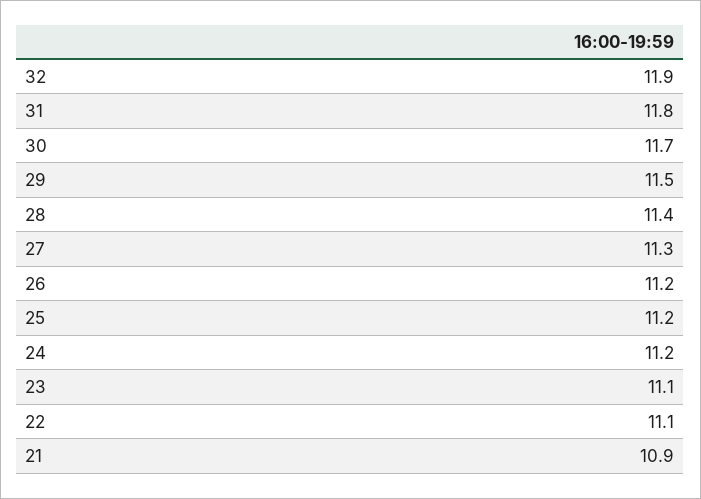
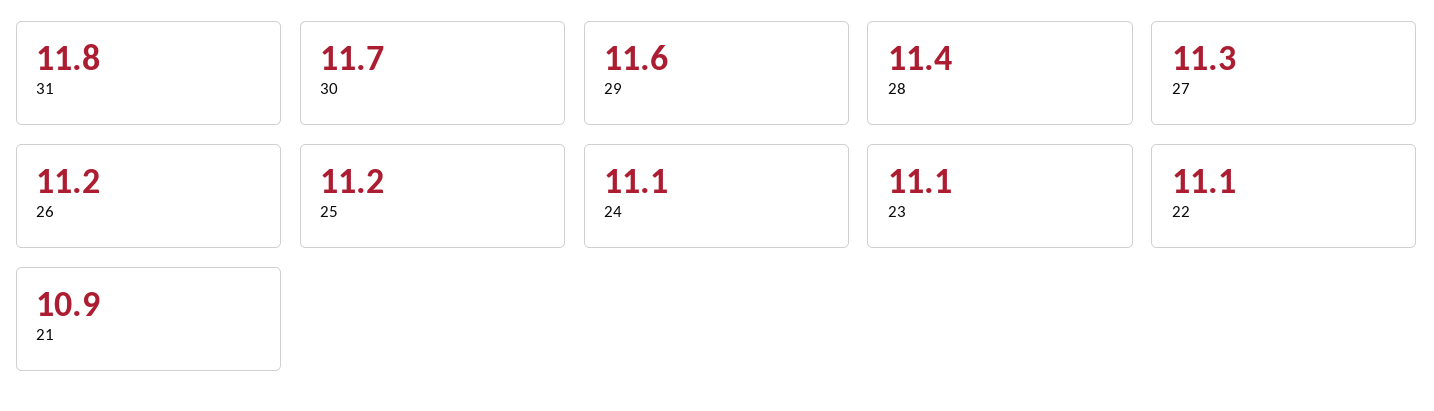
  {
-   "32": 11.9,
    "31": 11.8,
    "30": 11.7,
-   "29": 11.5,
+   "29": 11.6,
    "28": 11.4,
    "27": 11.3,
    "26": 11.2,
    "25": 11.2,
-   "24": 11.2,
+   "24": 11.1,
    "23": 11.1,
    "22": 11.1,
    "21": 10.9
  }

